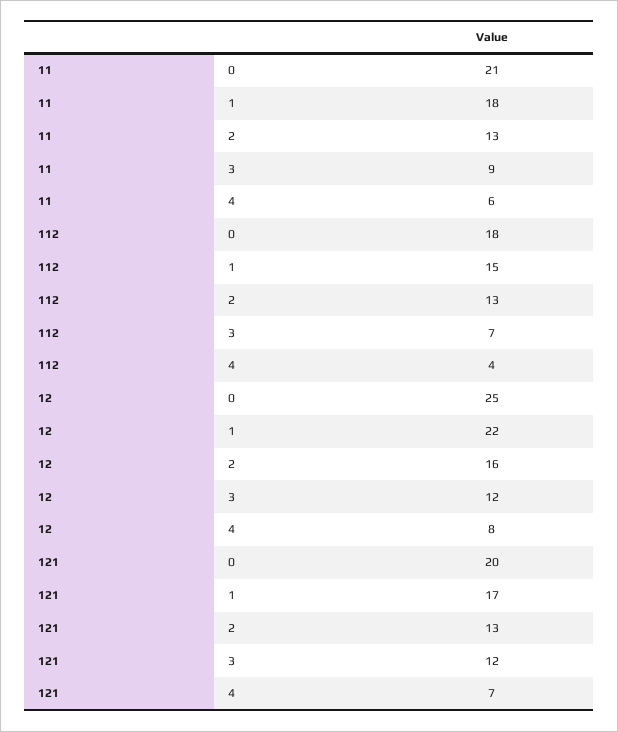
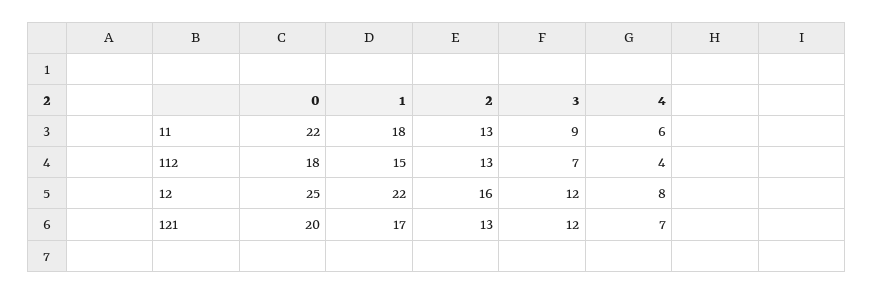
  {
    "11": {
-     "0": 21,
+     "0": 22,
      "1": 18,
      "2": 13,
      "3": 9,
      "4": 6
    },
    "112": {
      "0": 18,
      "1": 15,
      "2": 13,
      "3": 7,
      "4": 4
    },
    "12": {
      "0": 25,
      "1": 22,
      "2": 16,
      "3": 12,
      "4": 8
    },
    "121": {
      "0": 20,
      "1": 17,
      "2": 13,
      "3": 12,
      "4": 7
    }
  }

